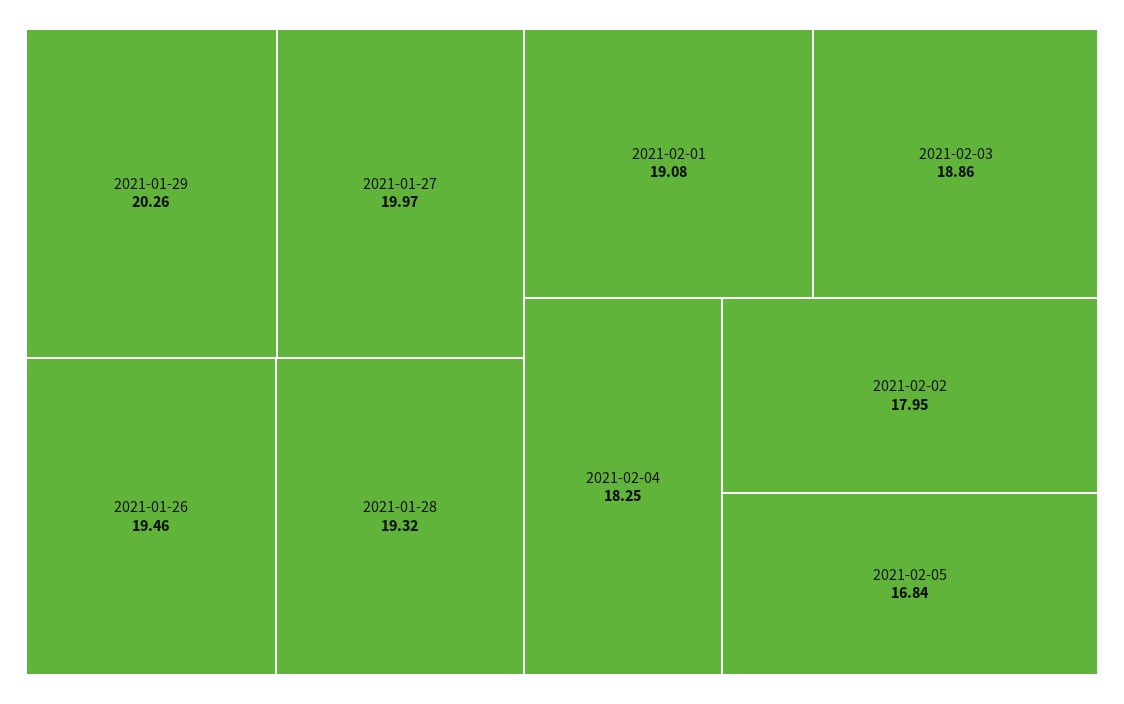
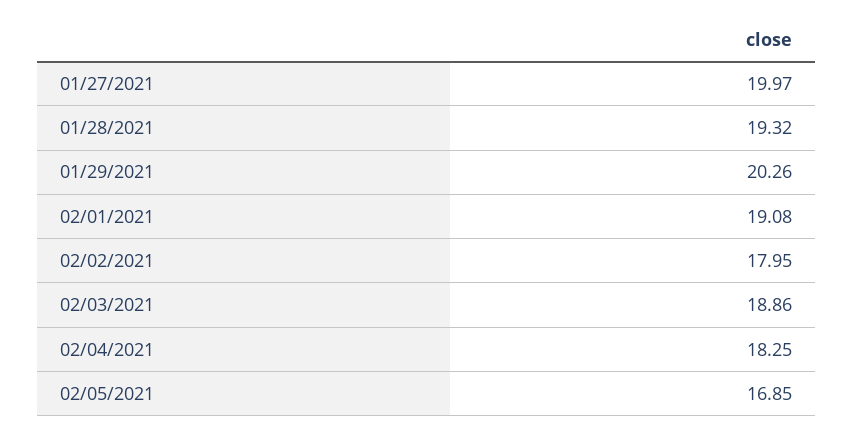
  {
    "2021-01-29": 20.26,
    "2021-01-27": 19.97,
-   "2021-01-26": 19.46,
    "2021-01-28": 19.32,
    "2021-02-01": 19.08,
    "2021-02-03": 18.86,
    "2021-02-04": 18.25,
    "2021-02-02": 17.95,
-   "2021-02-05": 16.84
+   "2021-02-05": 16.85
  }

